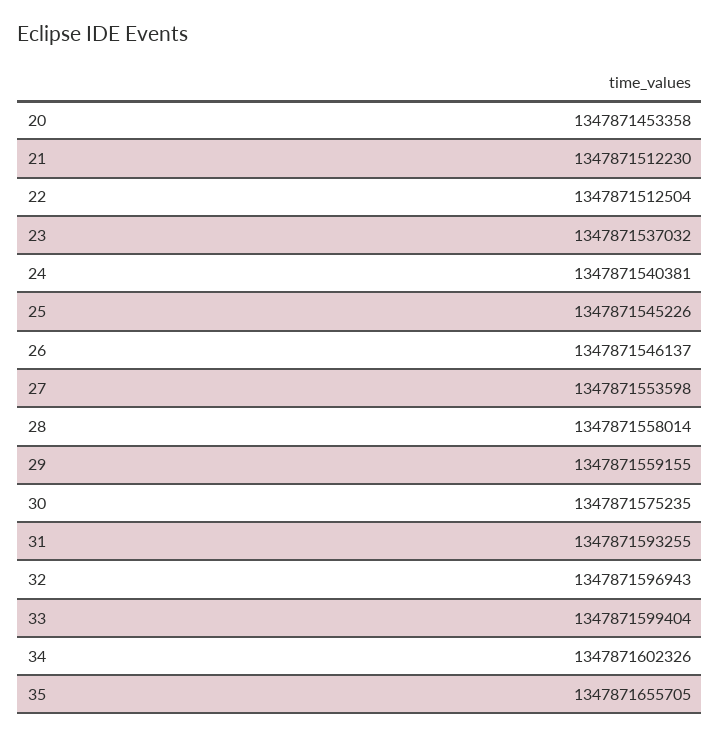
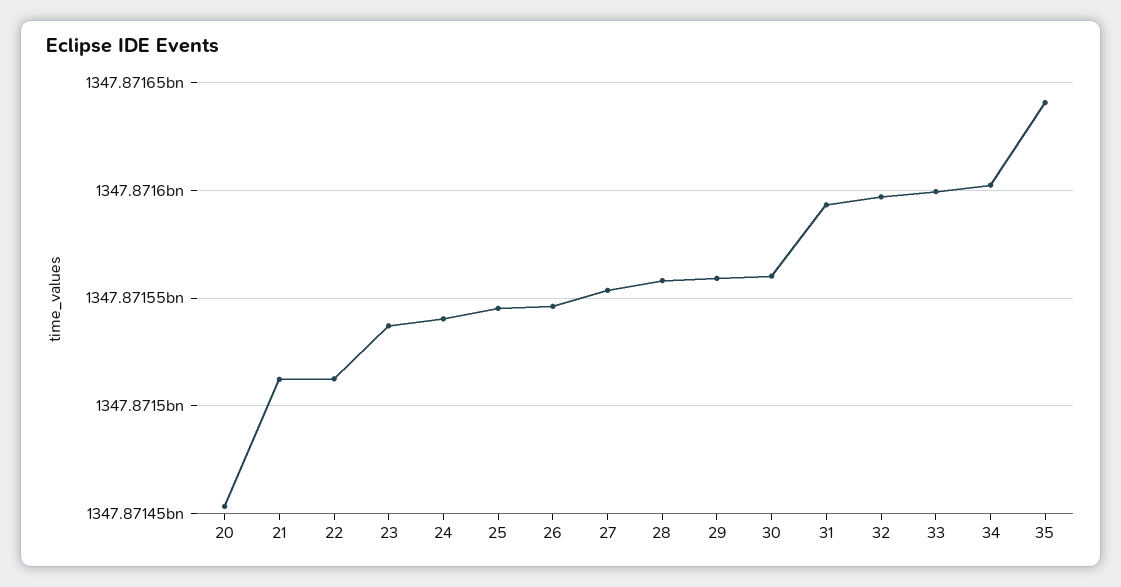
  {
    "20": 1347871453358,
    "21": 1347871512230,
    "22": 1347871512504,
    "23": 1347871537032,
    "24": 1347871540381,
    "25": 1347871545226,
    "26": 1347871546137,
    "27": 1347871553598,
    "28": 1347871558014,
    "29": 1347871559155,
-   "30": 1347871575235,
+   "30": 1347871560000,
    "31": 1347871593255,
    "32": 1347871596943,
    "33": 1347871599404,
    "34": 1347871602326,
-   "35": 1347871655705
+   "35": 1347871640000
  }

